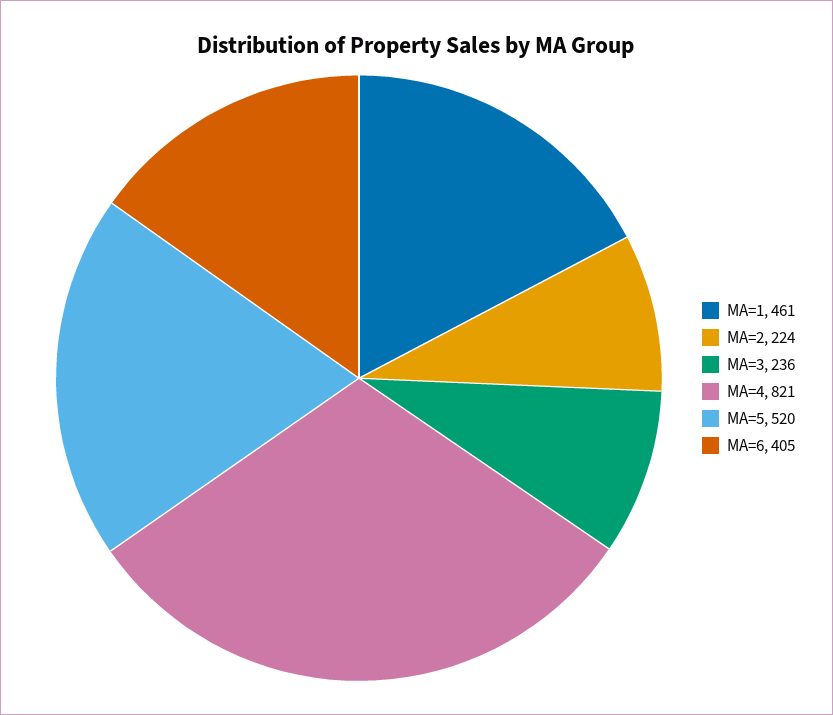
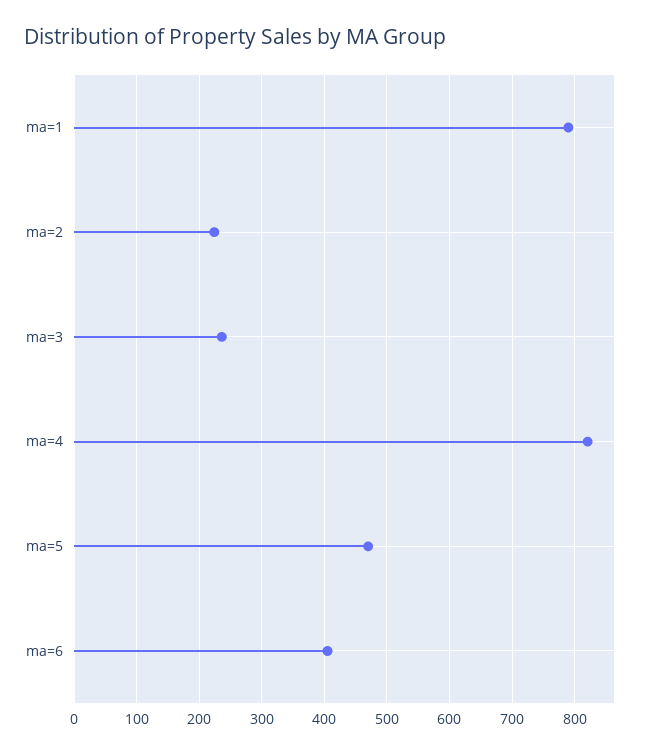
  {
-   "MA=1": 461,
+   "MA=1": 790,
    "MA=2": 224,
    "MA=3": 236,
    "MA=4": 821,
-   "MA=5": 520,
+   "MA=5": 470,
    "MA=6": 405
  }

